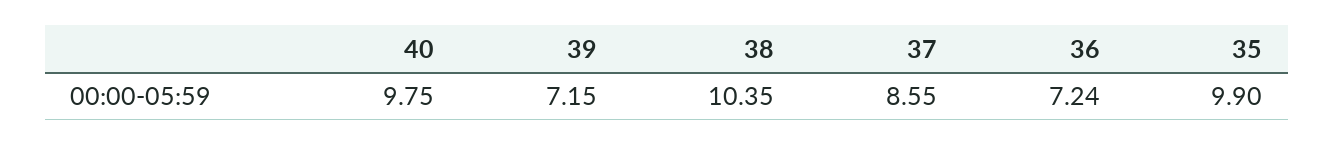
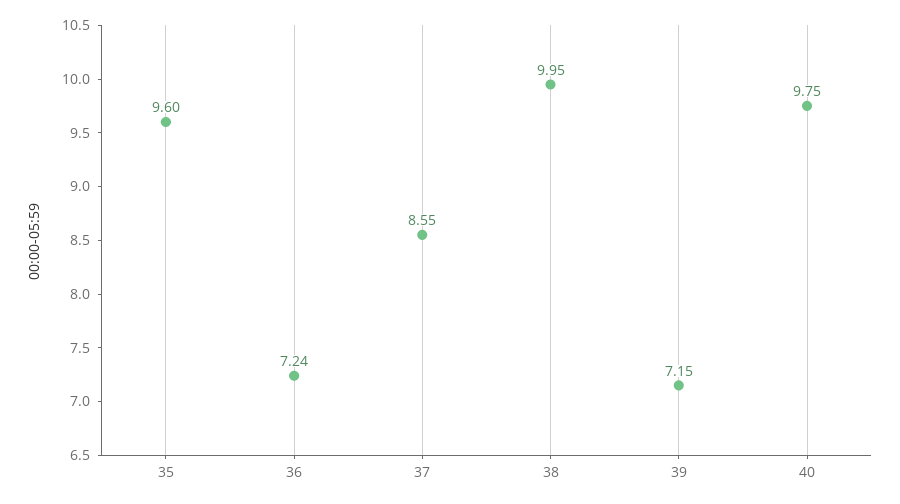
  {
    "40": 9.75,
    "39": 7.15,
-   "38": 10.35,
+   "38": 9.95,
    "37": 8.55,
    "36": 7.24,
-   "35": 9.9
+   "35": 9.6
  }

